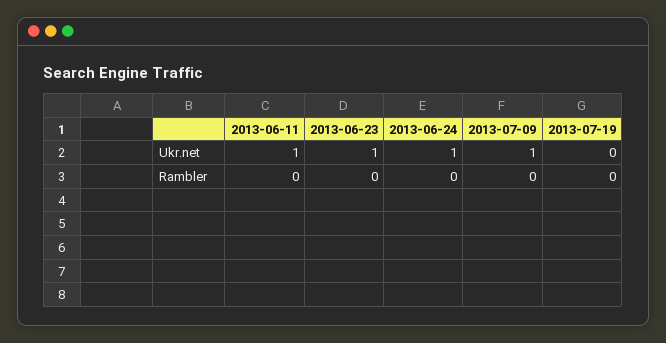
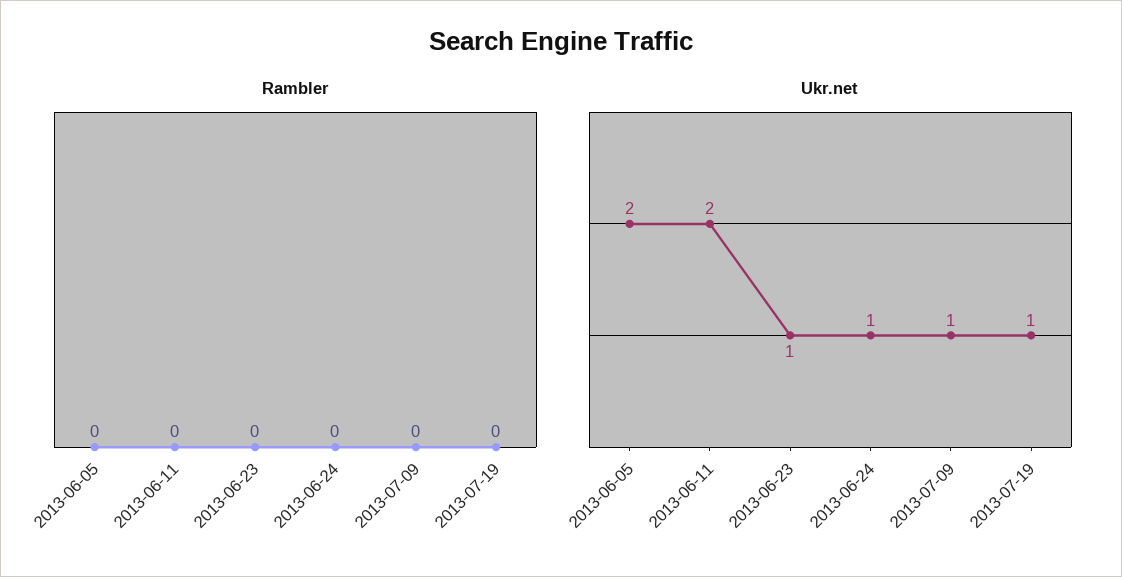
  {
    "Ukr.net": {
-     "2013-06-11": 1,
+     "2013-06-11": 2,
      "2013-06-23": 1,
      "2013-06-24": 1,
      "2013-07-09": 1,
-     "2013-07-19": 0
+     "2013-07-19": 1,
+     "2013-06-05": 2
    },
    "Rambler": {
      "2013-06-11": 0,
      "2013-06-23": 0,
      "2013-06-24": 0,
      "2013-07-09": 0,
-     "2013-07-19": 0
+     "2013-07-19": 0,
+     "2013-06-05": 0
    }
  }

